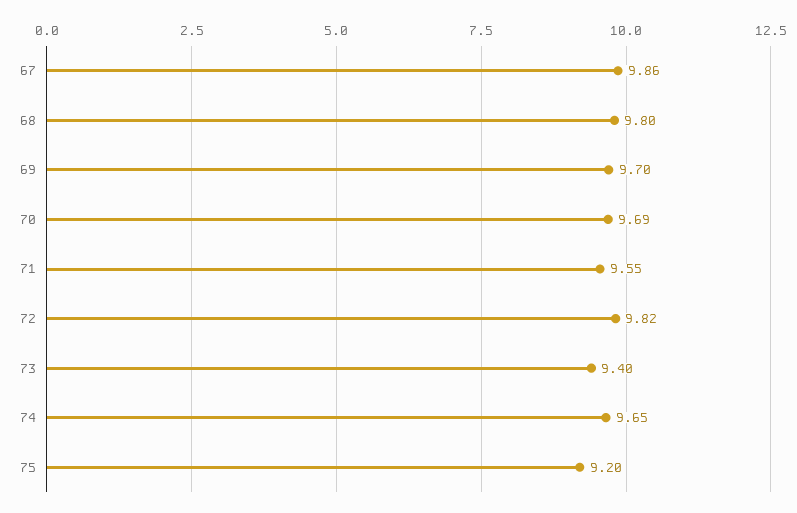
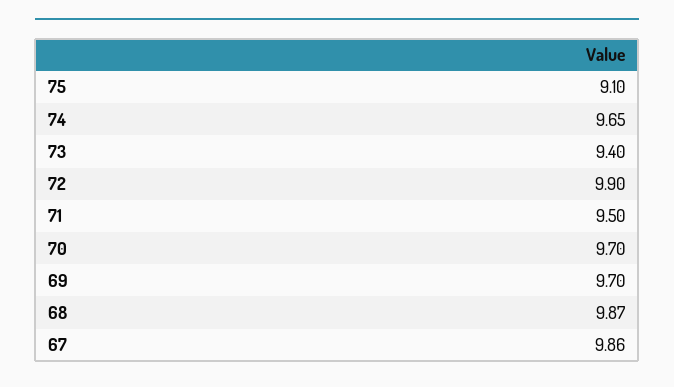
  {
    "67": 9.86,
-   "68": 9.8,
+   "68": 9.87,
    "69": 9.7,
-   "70": 9.69,
+   "70": 9.7,
-   "71": 9.55,
+   "71": 9.5,
-   "72": 9.82,
+   "72": 9.9,
    "73": 9.4,
    "74": 9.65,
-   "75": 9.2
+   "75": 9.1
  }

